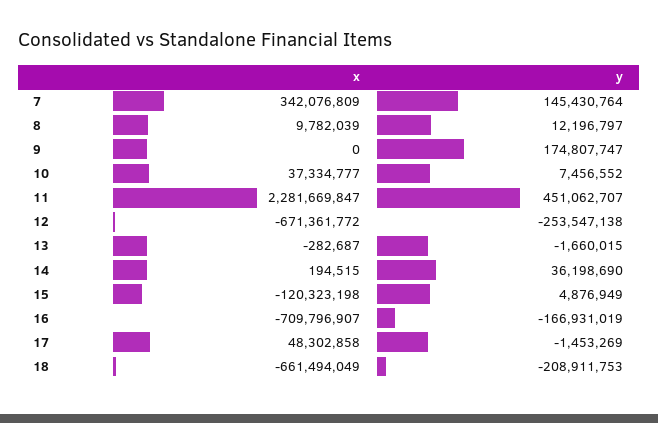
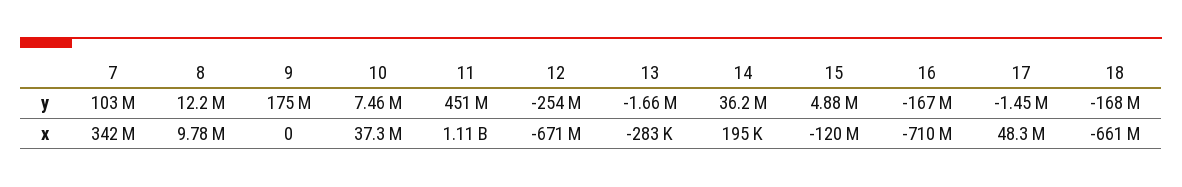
  {
    "x": {
      "7": 342076809,
      "8": 9782039,
      "9": 0,
      "10": 37334777,
-     "11": 2281669847,
+     "11": 1110000000,
      "12": -671361772,
      "13": -282687,
      "14": 194515,
      "15": -120323198,
      "16": -709796907,
      "17": 48302858,
      "18": -661494049
    },
    "y": {
-     "7": 145430764,
+     "7": 103000000,
      "8": 12196797,
      "9": 174807747,
      "10": 7456552,
      "11": 451062707,
      "12": -253547138,
      "13": -1660015,
      "14": 36198690,
      "15": 4876949,
      "16": -166931019,
      "17": -1453269,
-     "18": -208911753
+     "18": -168000000
    }
  }

